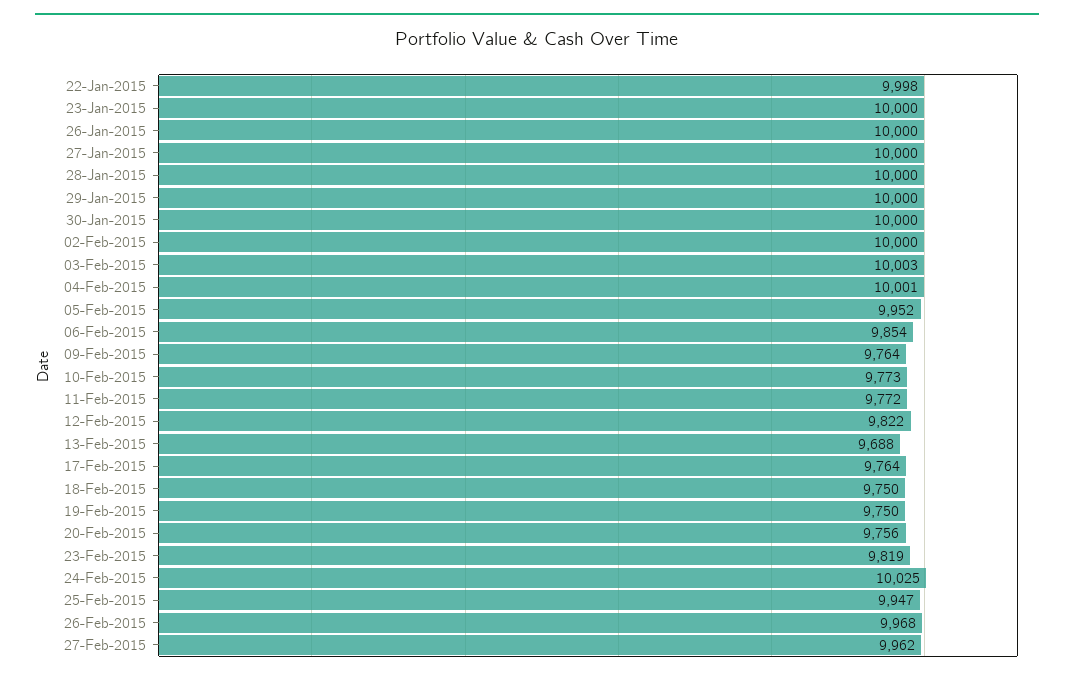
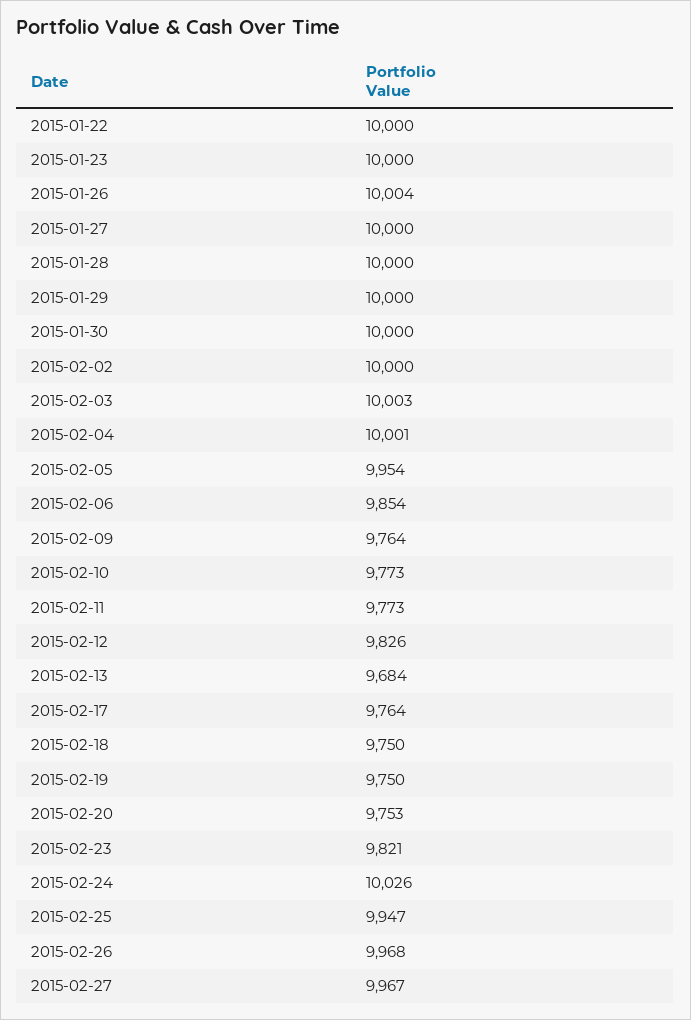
  {
-   "22-Jan-2015": 9998,
+   "22-Jan-2015": 10000,
    "23-Jan-2015": 10000,
-   "26-Jan-2015": 10000,
+   "26-Jan-2015": 10004,
    "27-Jan-2015": 10000,
    "28-Jan-2015": 10000,
    "29-Jan-2015": 10000,
    "30-Jan-2015": 10000,
    "02-Feb-2015": 10000,
    "03-Feb-2015": 10003,
    "04-Feb-2015": 10001,
-   "05-Feb-2015": 9952,
+   "05-Feb-2015": 9954,
    "06-Feb-2015": 9854,
    "09-Feb-2015": 9764,
    "10-Feb-2015": 9773,
-   "11-Feb-2015": 9772,
+   "11-Feb-2015": 9773,
-   "12-Feb-2015": 9822,
+   "12-Feb-2015": 9826,
-   "13-Feb-2015": 9688,
+   "13-Feb-2015": 9684,
    "17-Feb-2015": 9764,
    "18-Feb-2015": 9750,
    "19-Feb-2015": 9750,
-   "20-Feb-2015": 9756,
+   "20-Feb-2015": 9753,
-   "23-Feb-2015": 9819,
+   "23-Feb-2015": 9821,
-   "24-Feb-2015": 10025,
+   "24-Feb-2015": 10026,
    "25-Feb-2015": 9947,
    "26-Feb-2015": 9968,
-   "27-Feb-2015": 9962
+   "27-Feb-2015": 9967
  }

